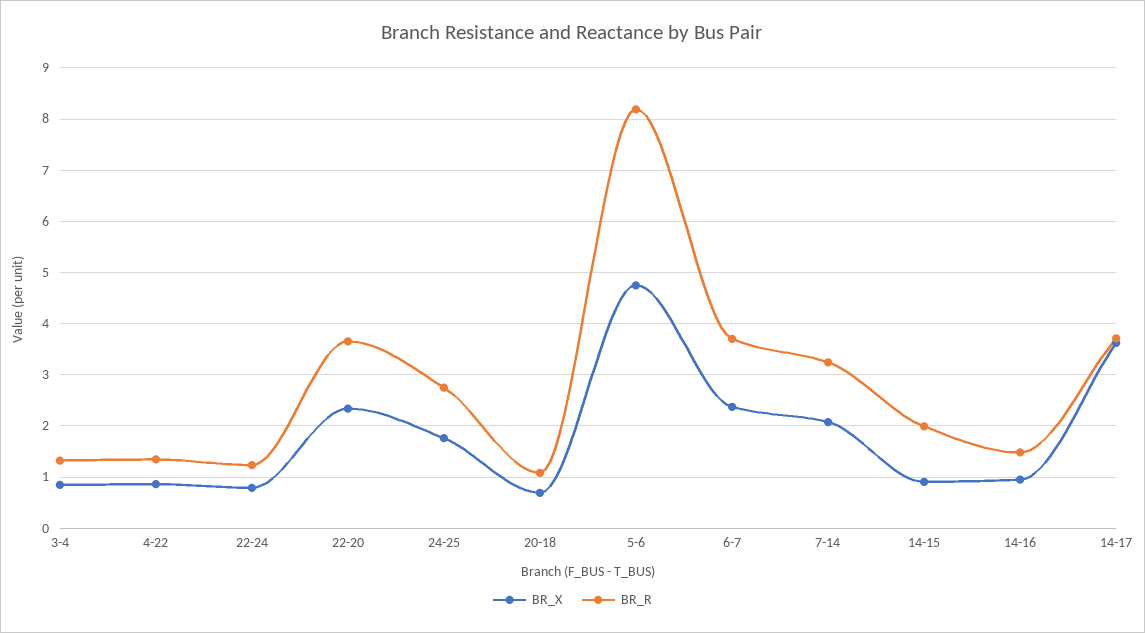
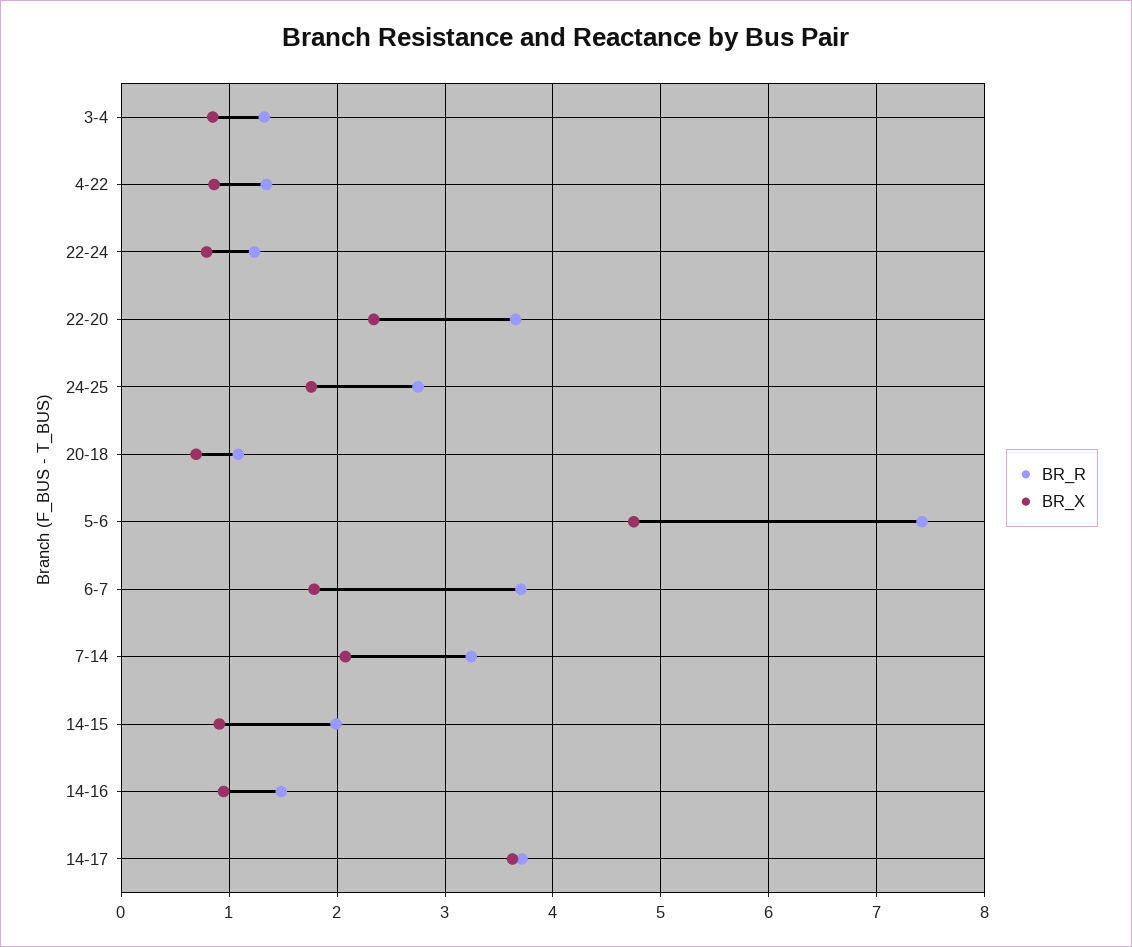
  {
    "BR_X": {
      "3-4": 0.8,
      "4-22": 0.9,
      "22-24": 0.8,
      "22-20": 2.3,
      "24-25": 1.8,
      "20-18": 0.7,
      "5-6": 4.7,
-     "6-7": 2.4,
+     "6-7": 1.8,
      "7-14": 2.1,
      "14-15": 0.9,
      "14-16": 0.9,
      "14-17": 3.6
    },
    "BR_R": {
      "3-4": 1.3,
      "4-22": 1.3,
      "22-24": 1.2,
      "22-20": 3.7,
      "24-25": 2.8,
      "20-18": 1.1,
-     "5-6": 8.2,
+     "5-6": 7.4,
      "6-7": 3.7,
      "7-14": 3.2,
      "14-15": 2,
      "14-16": 1.5,
      "14-17": 3.7
    }
  }

